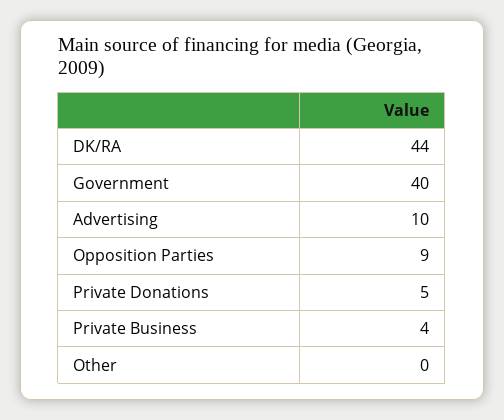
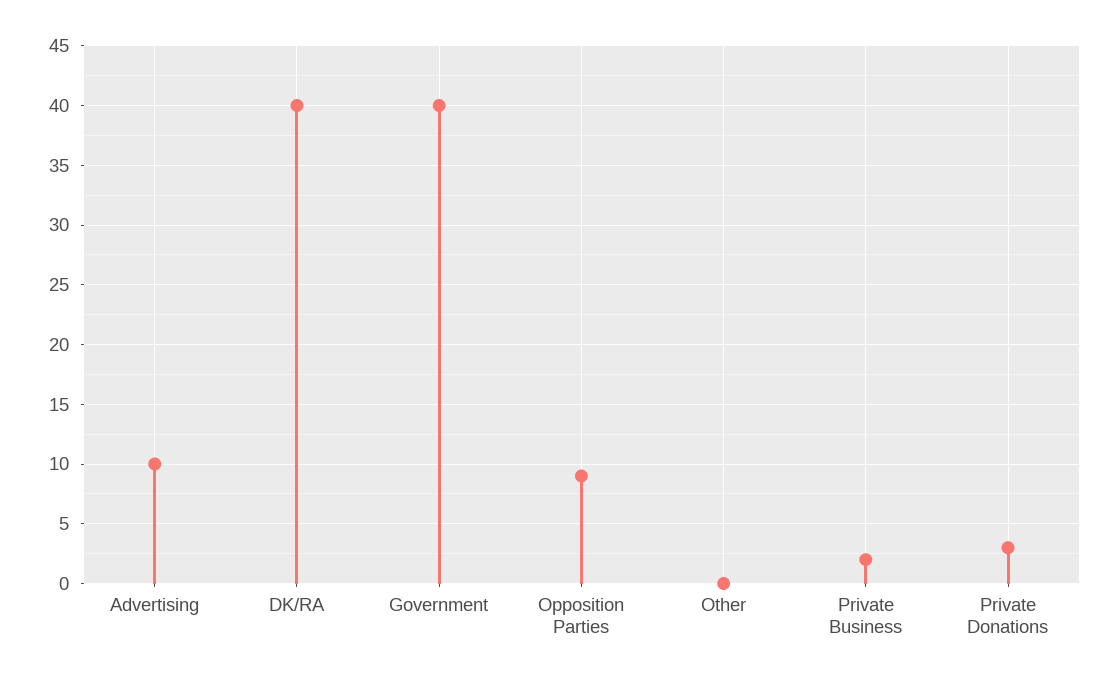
  {
-   "DK/RA": 44,
+   "DK/RA": 40,
    "Government": 40,
    "Advertising": 10,
    "Opposition Parties": 9,
-   "Private Donations": 5,
+   "Private Donations": 3,
-   "Private Business": 4,
+   "Private Business": 2,
    "Other": 0
  }

